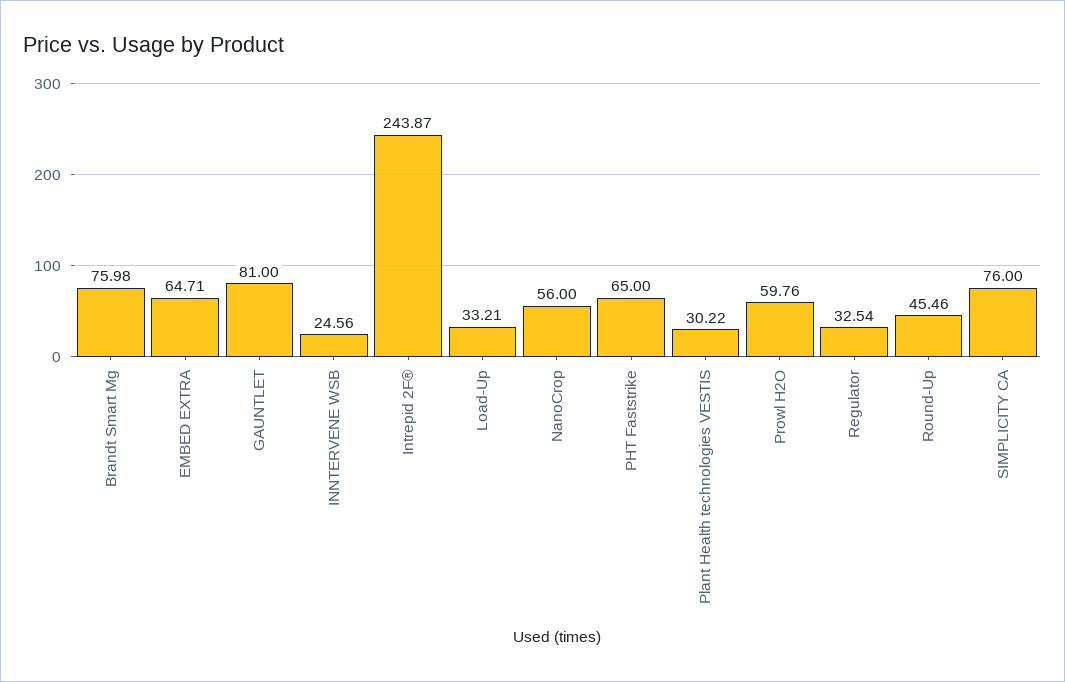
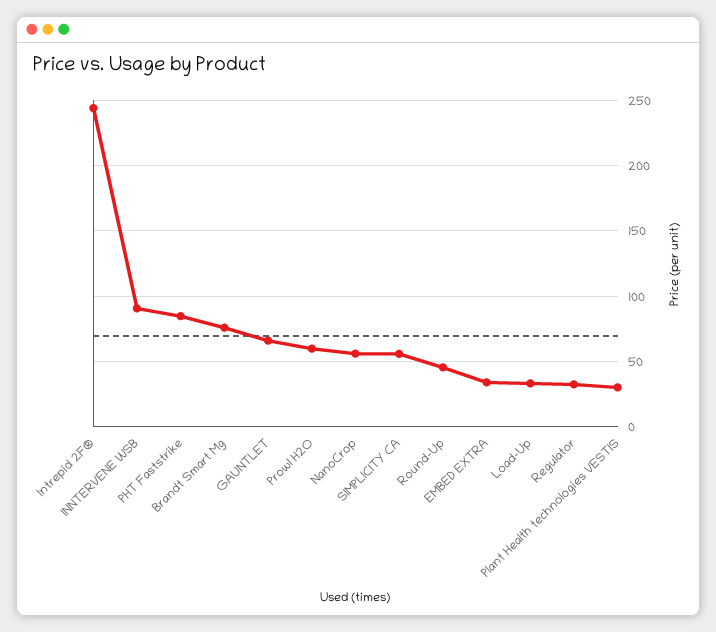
  {
    "Brandt Smart Mg": 75.98,
-   "EMBED EXTRA": 64.71,
+   "EMBED EXTRA": 35,
-   "GAUNTLET": 81,
+   "GAUNTLET": 65,
-   "INNTERVENE WSB": 24.56,
+   "INNTERVENE WSB": 90,
    "Intrepid 2F®": 243.87,
    "Load-Up": 33.21,
    "NanoCrop": 56,
-   "PHT Faststrike": 65,
+   "PHT Faststrike": 85,
    "Plant Health technologies VESTIS": 30.22,
    "Prowl H2O": 59.76,
    "Regulator": 32.54,
    "Round-Up": 45.46,
-   "SIMPLICITY CA": 76
+   "SIMPLICITY CA": 55
  }

